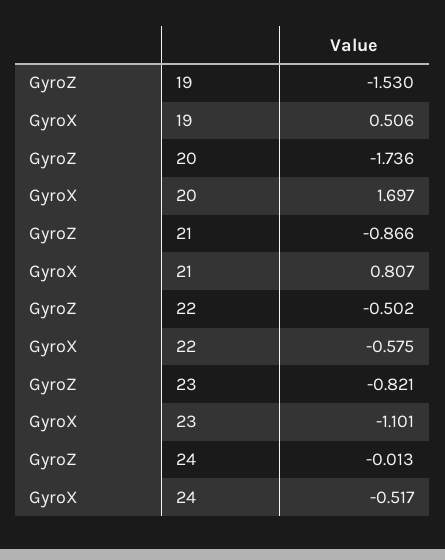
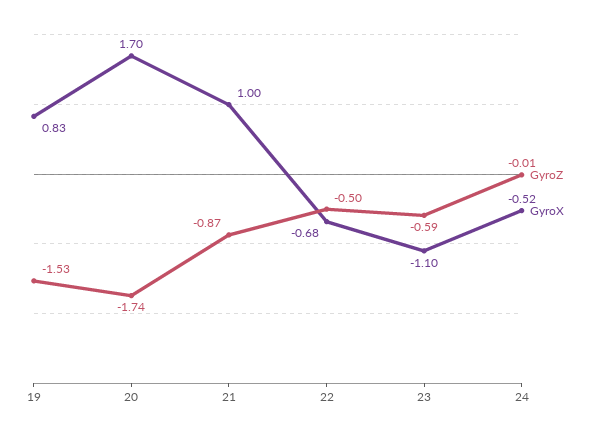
  {
    "GyroZ": {
      "19": -1.53,
      "20": -1.736,
      "21": -0.866,
      "22": -0.502,
-     "23": -0.821,
+     "23": -0.59,
      "24": -0.013
    },
    "GyroX": {
-     "19": 0.506,
+     "19": 0.83,
      "20": 1.697,
-     "21": 0.807,
+     "21": 1,
-     "22": -0.575,
+     "22": -0.68,
      "23": -1.101,
      "24": -0.517
    }
  }

